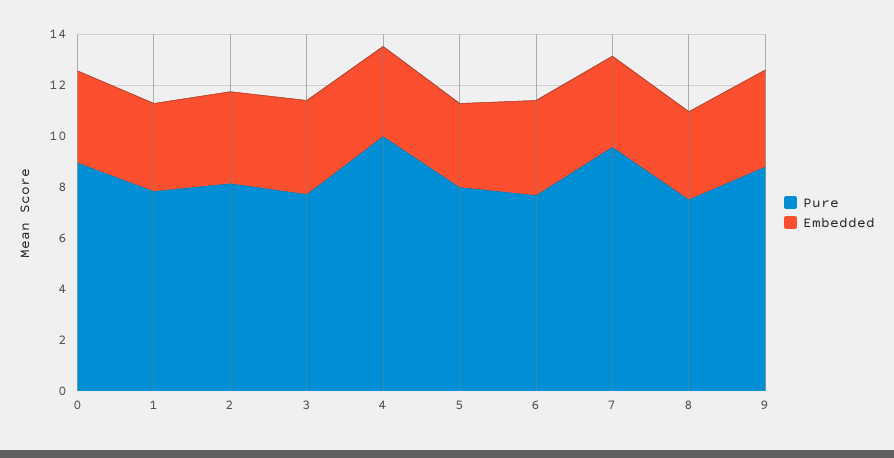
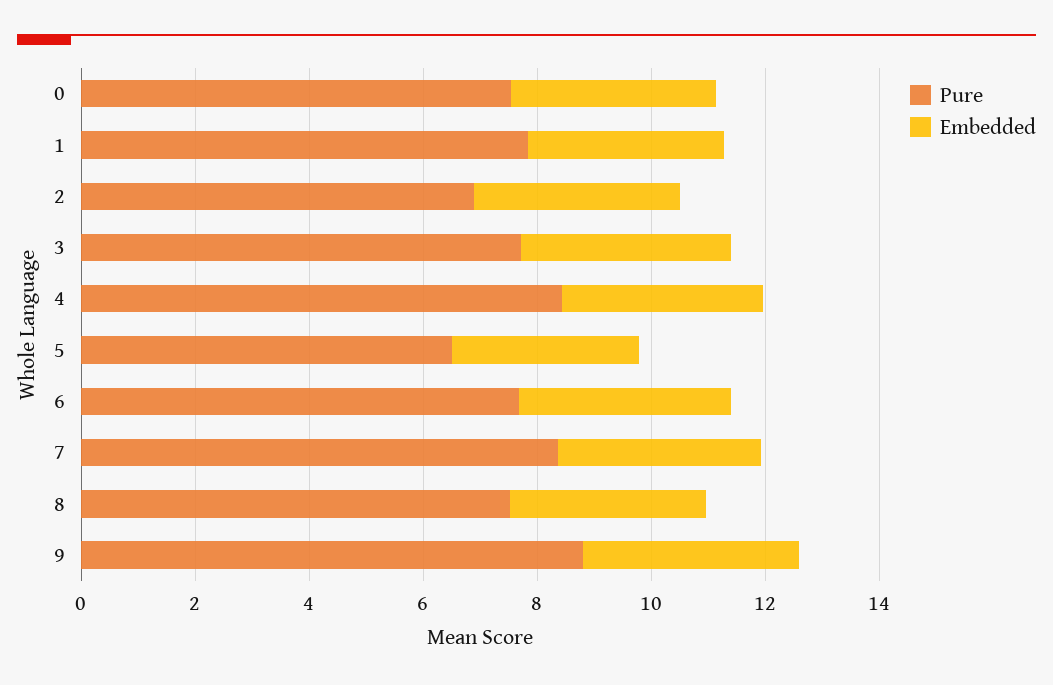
  {
    "Pure": {
-     "0": 9,
+     "0": 7.5,
      "1": 8,
-     "2": 8,
+     "2": 7,
      "3": 7.5,
-     "4": 10,
+     "4": 8.5,
-     "5": 8,
+     "5": 6.5,
      "6": 7.5,
-     "7": 9.5,
+     "7": 8.5,
      "8": 7.5,
      "9": 9
    },
    "Embedded": {
      "0": 3.5,
      "1": 3.5,
      "2": 3.5,
      "3": 3.5,
      "4": 3.5,
      "5": 3.5,
      "6": 3.5,
      "7": 3.5,
      "8": 3.5,
      "9": 4
    }
  }

